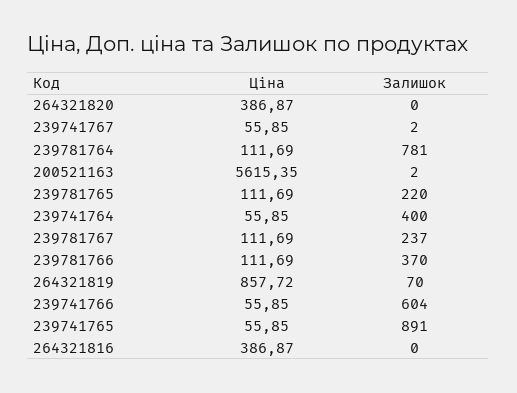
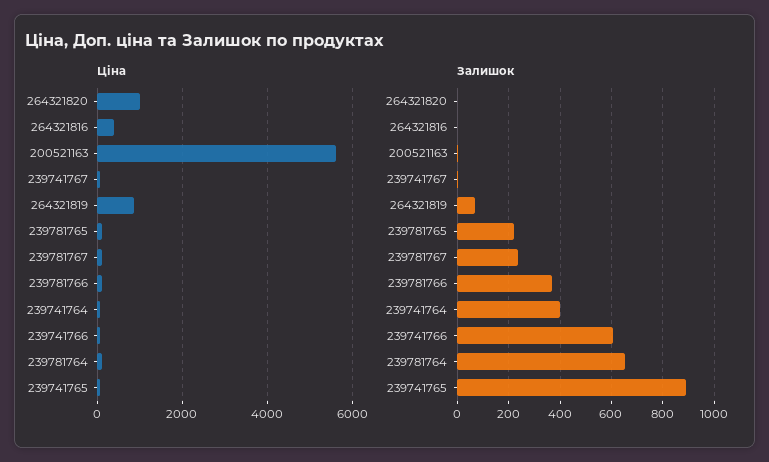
  {
    "Ціна": {
-     "264321820": 386.87,
+     "264321820": 1000,
      "239741767": 55.85,
      "239781764": 111.69,
      "200521163": 5615.35,
      "239781765": 111.69,
      "239741764": 55.85,
      "239781767": 111.69,
      "239781766": 111.69,
      "264321819": 857.72,
      "239741766": 55.85,
      "239741765": 55.85,
      "264321816": 386.87
    },
    "Залишок": {
      "264321820": 0,
      "239741767": 2,
-     "239781764": 781,
+     "239781764": 650,
      "200521163": 2,
      "239781765": 220,
      "239741764": 400,
      "239781767": 237,
      "239781766": 370,
      "264321819": 70,
      "239741766": 604,
      "239741765": 891,
      "264321816": 0
    }
  }

